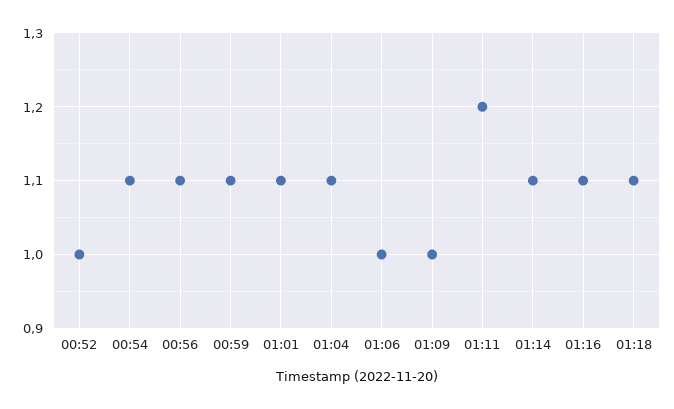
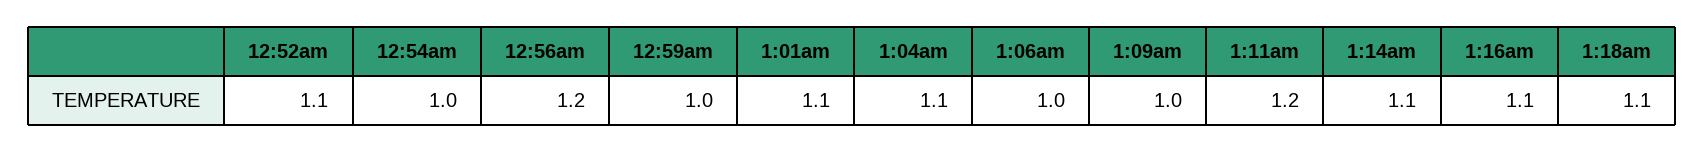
  {
-   "00:52": 1,
+   "00:52": 1.1,
-   "00:54": 1.1,
+   "00:54": 1,
-   "00:56": 1.1,
+   "00:56": 1.2,
-   "00:59": 1.1,
+   "00:59": 1,
    "01:01": 1.1,
    "01:04": 1.1,
    "01:06": 1,
    "01:09": 1,
    "01:11": 1.2,
    "01:14": 1.1,
    "01:16": 1.1,
    "01:18": 1.1
  }

